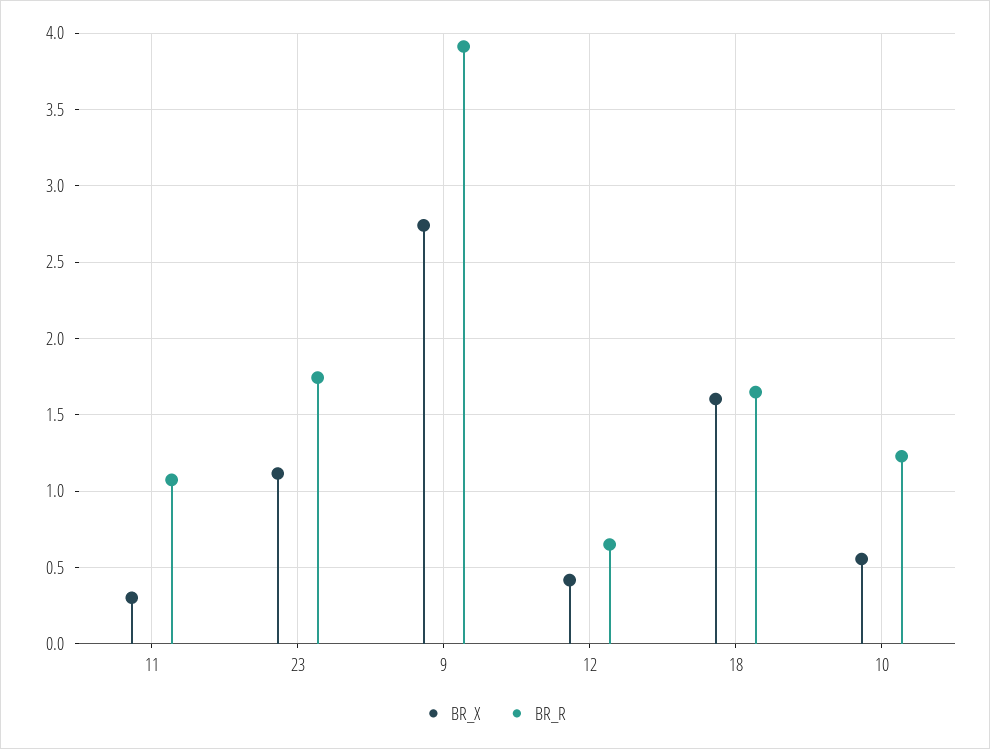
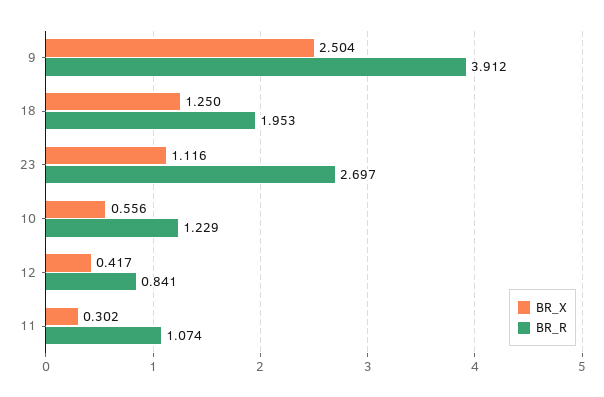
  {
    "BR_X": {
      "11": 0.302,
      "23": 1.116,
-     "9": 2.75,
+     "9": 2.504,
      "12": 0.417,
-     "18": 1.6,
+     "18": 1.25,
      "10": 0.556
    },
    "BR_R": {
      "11": 1.074,
-     "23": 1.75,
+     "23": 2.697,
      "9": 3.912,
-     "12": 0.65,
+     "12": 0.841,
-     "18": 1.65,
+     "18": 1.953,
      "10": 1.229
    }
  }

